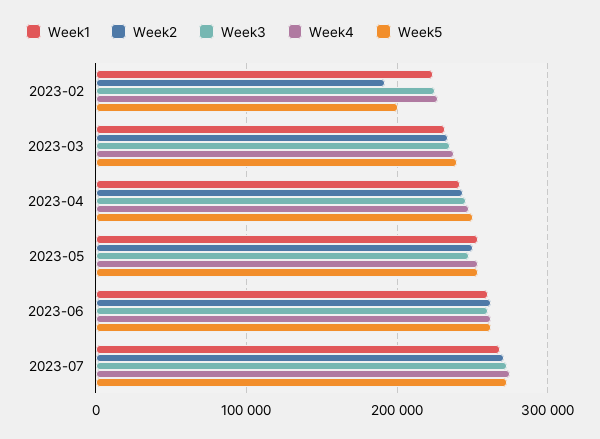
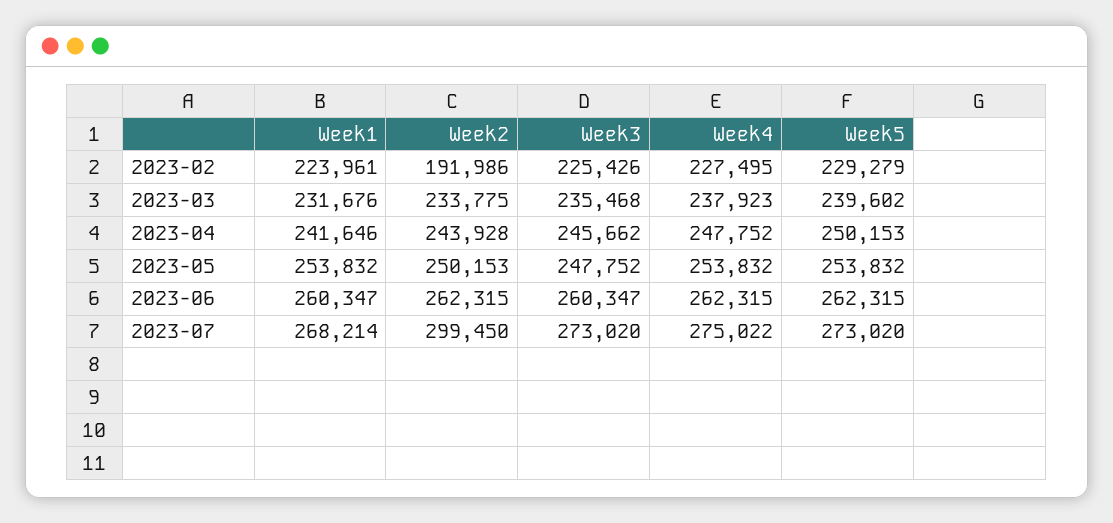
  {
    "Week1": {
      "2023-02": 223961,
      "2023-03": 231676,
      "2023-04": 241646,
      "2023-05": 253832,
      "2023-06": 260347,
      "2023-07": 268214
    },
    "Week2": {
      "2023-02": 191986,
      "2023-03": 233775,
      "2023-04": 243928,
      "2023-05": 250153,
      "2023-06": 262315,
-     "2023-07": 270000
+     "2023-07": 299450
    },
    "Week3": {
      "2023-02": 225426,
      "2023-03": 235468,
      "2023-04": 245662,
      "2023-05": 247752,
      "2023-06": 260347,
      "2023-07": 273020
    },
    "Week4": {
      "2023-02": 227495,
      "2023-03": 237923,
      "2023-04": 247752,
      "2023-05": 253832,
      "2023-06": 262315,
      "2023-07": 275022
    },
    "Week5": {
-     "2023-02": 200000,
+     "2023-02": 229279,
      "2023-03": 239602,
      "2023-04": 250153,
      "2023-05": 253832,
      "2023-06": 262315,
      "2023-07": 273020
    }
  }

